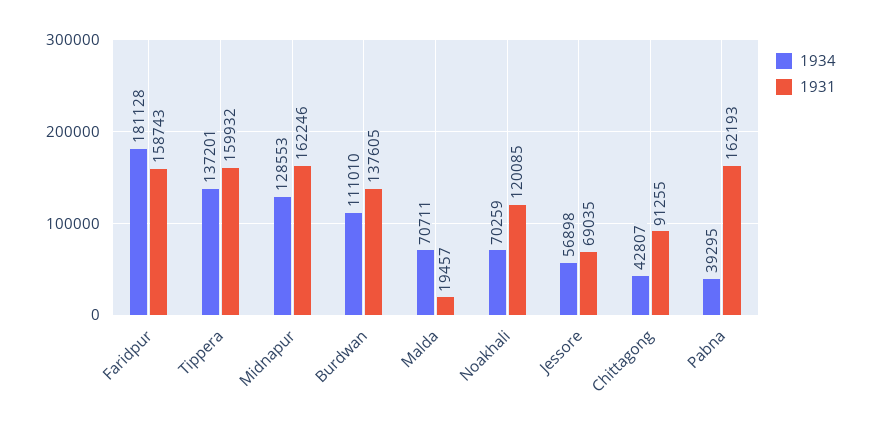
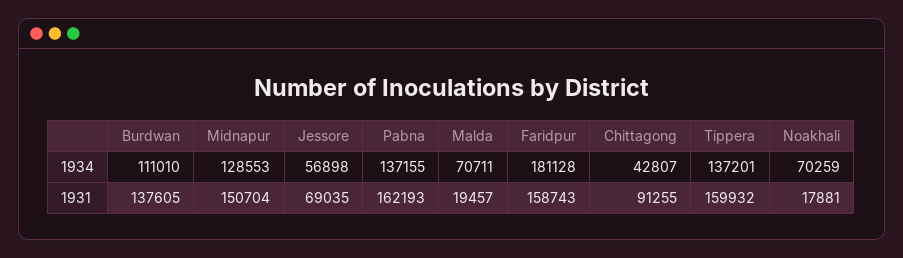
  {
    "1934": {
      "Faridpur": 181128,
      "Tippera": 137201,
      "Midnapur": 128553,
      "Burdwan": 111010,
      "Malda": 70711,
      "Noakhali": 70259,
      "Jessore": 56898,
      "Chittagong": 42807,
-     "Pabna": 39295
+     "Pabna": 137155
    },
    "1931": {
      "Faridpur": 158743,
      "Tippera": 159932,
-     "Midnapur": 162246,
+     "Midnapur": 150704,
      "Burdwan": 137605,
      "Malda": 19457,
-     "Noakhali": 120085,
+     "Noakhali": 17881,
      "Jessore": 69035,
      "Chittagong": 91255,
      "Pabna": 162193
    }
  }

